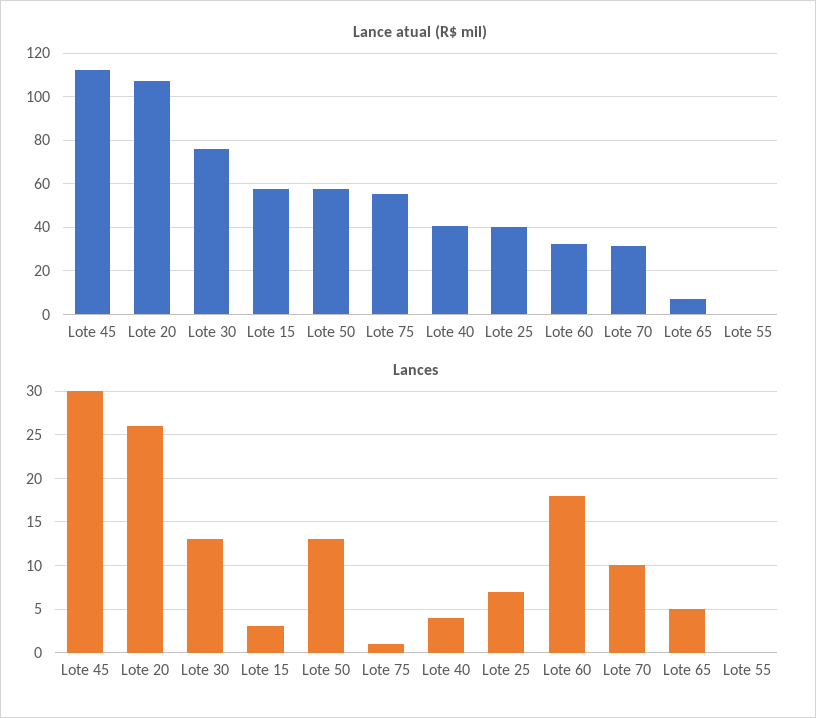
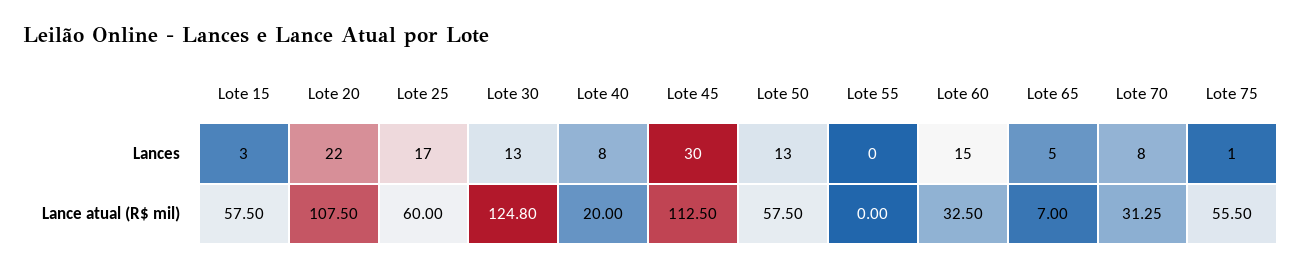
  {
    "Lance atual (R$ mil)": {
      "Lote 45": 112.5,
      "Lote 20": 107.5,
-     "Lote 30": 75,
+     "Lote 30": 124.8,
      "Lote 15": 57.5,
      "Lote 50": 57.5,
      "Lote 75": 55.5,
-     "Lote 40": 40,
+     "Lote 40": 20,
-     "Lote 25": 40,
+     "Lote 25": 60,
      "Lote 60": 32.5,
      "Lote 70": 31.25,
      "Lote 65": 7,
      "Lote 55": 0
    },
    "Lances": {
      "Lote 45": 30,
-     "Lote 20": 26,
+     "Lote 20": 22,
      "Lote 30": 13,
      "Lote 15": 3,
      "Lote 50": 13,
      "Lote 75": 1,
-     "Lote 40": 4,
+     "Lote 40": 8,
-     "Lote 25": 7,
+     "Lote 25": 17,
-     "Lote 60": 18,
+     "Lote 60": 15,
-     "Lote 70": 10,
+     "Lote 70": 8,
      "Lote 65": 5,
      "Lote 55": 0
    }
  }

